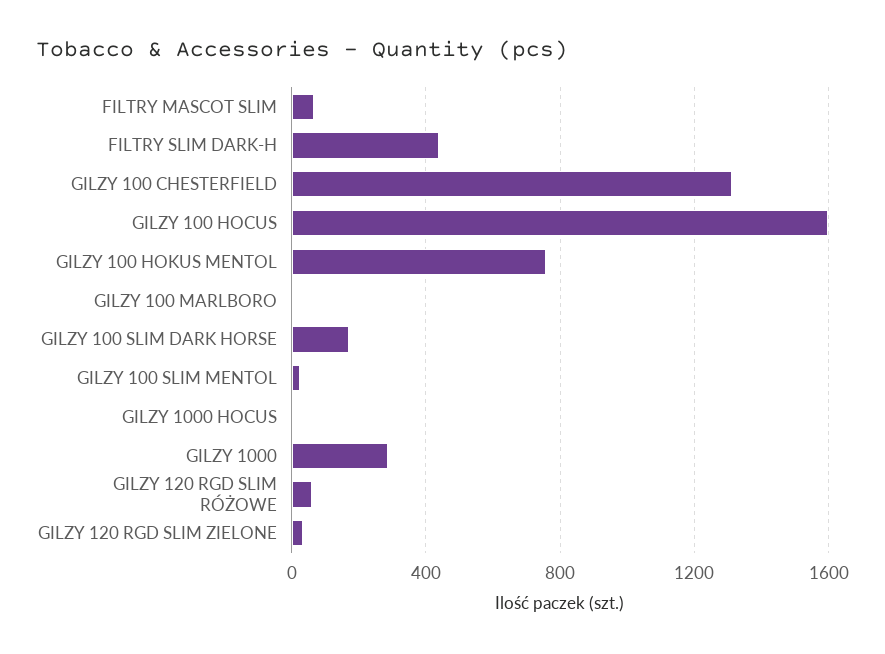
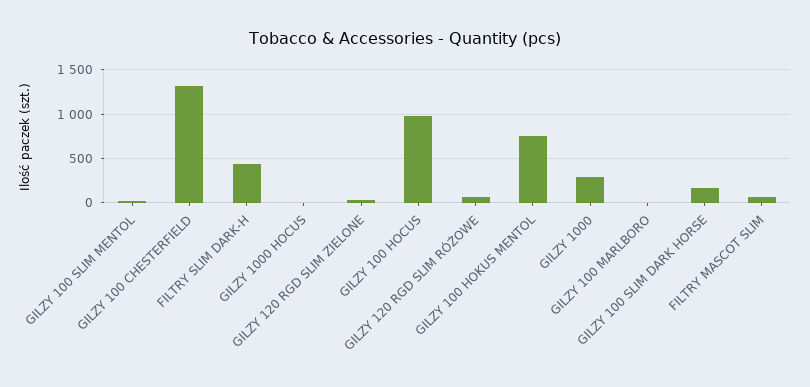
  {
    "FILTRY MASCOT SLIM": 50,
    "FILTRY SLIM DARK-H": 450,
    "GILZY 100 CHESTERFIELD": 1300,
-   "GILZY 100 HOCUS": 1600,
+   "GILZY 100 HOCUS": 1000,
    "GILZY 100 HOKUS MENTOL": 750,
    "GILZY 100 MARLBORO": 0,
    "GILZY 100 SLIM DARK HORSE": 150,
    "GILZY 100 SLIM MENTOL": 0,
    "GILZY 1000 HOCUS": 0,
    "GILZY 1000": 300,
    "GILZY 120 RGD SLIM RÓŻOWE": 50,
    "GILZY 120 RGD SLIM ZIELONE": 50
  }

